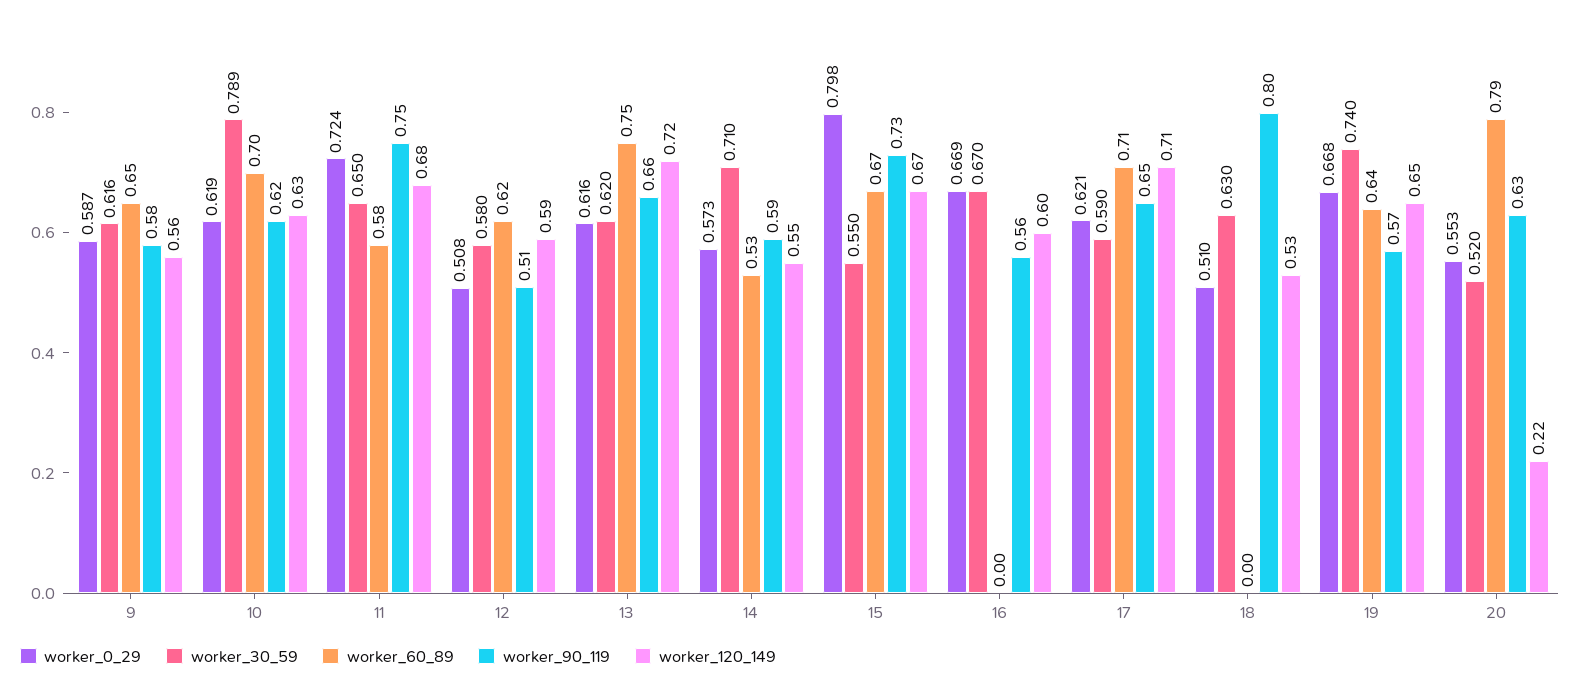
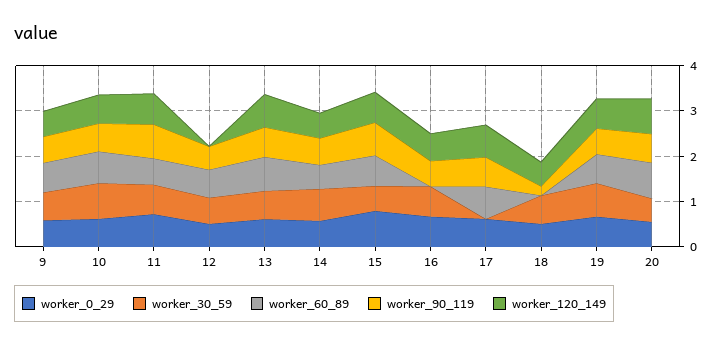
  {
    "worker_0_29": {
      "9": 0.587,
      "10": 0.619,
      "11": 0.724,
      "12": 0.508,
      "13": 0.616,
      "14": 0.573,
      "15": 0.798,
      "16": 0.669,
      "17": 0.621,
      "18": 0.51,
      "19": 0.668,
      "20": 0.553
    },
    "worker_30_59": {
      "9": 0.616,
      "10": 0.789,
      "11": 0.65,
      "12": 0.58,
      "13": 0.62,
      "14": 0.71,
      "15": 0.55,
      "16": 0.67,
-     "17": 0.59,
+     "17": 0,
      "18": 0.63,
      "19": 0.74,
      "20": 0.52
    },
    "worker_60_89": {
      "9": 0.65,
      "10": 0.7,
      "11": 0.58,
      "12": 0.62,
      "13": 0.75,
      "14": 0.53,
      "15": 0.67,
      "16": 0,
      "17": 0.71,
      "18": 0,
      "19": 0.64,
      "20": 0.79
    },
    "worker_90_119": {
      "9": 0.58,
      "10": 0.62,
      "11": 0.75,
      "12": 0.51,
      "13": 0.66,
      "14": 0.59,
      "15": 0.73,
      "16": 0.56,
      "17": 0.65,
-     "18": 0.8,
+     "18": 0.2,
      "19": 0.57,
      "20": 0.63
    },
    "worker_120_149": {
      "9": 0.56,
      "10": 0.63,
      "11": 0.68,
-     "12": 0.59,
+     "12": 0,
      "13": 0.72,
      "14": 0.55,
      "15": 0.67,
      "16": 0.6,
      "17": 0.71,
      "18": 0.53,
      "19": 0.65,
-     "20": 0.22
+     "20": 0.8
    }
  }

